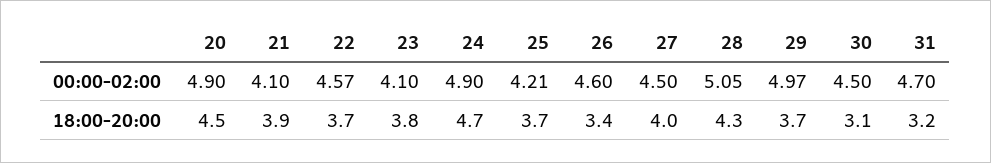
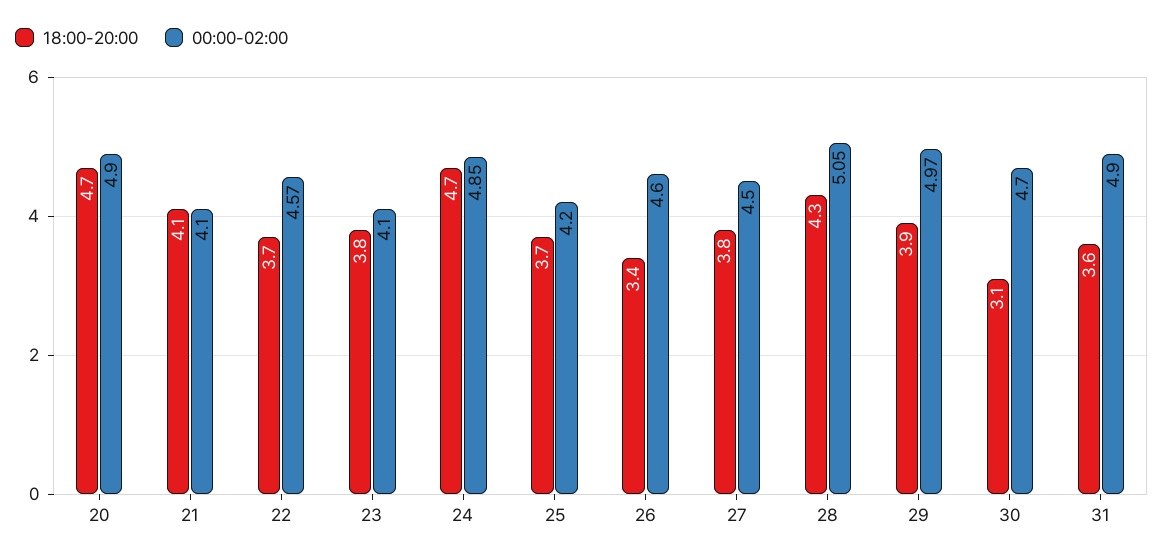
  {
    "00:00-02:00": {
      "20": 4.9,
      "21": 4.1,
      "22": 4.57,
      "23": 4.1,
-     "24": 4.9,
+     "24": 4.85,
-     "25": 4.21,
+     "25": 4.2,
      "26": 4.6,
      "27": 4.5,
      "28": 5.05,
      "29": 4.97,
-     "30": 4.5,
+     "30": 4.7,
-     "31": 4.7
+     "31": 4.9
    },
    "18:00-20:00": {
-     "20": 4.5,
+     "20": 4.7,
-     "21": 3.9,
+     "21": 4.1,
      "22": 3.7,
      "23": 3.8,
      "24": 4.7,
      "25": 3.7,
      "26": 3.4,
-     "27": 4,
+     "27": 3.8,
      "28": 4.3,
-     "29": 3.7,
+     "29": 3.9,
      "30": 3.1,
-     "31": 3.2
+     "31": 3.6
    }
  }

